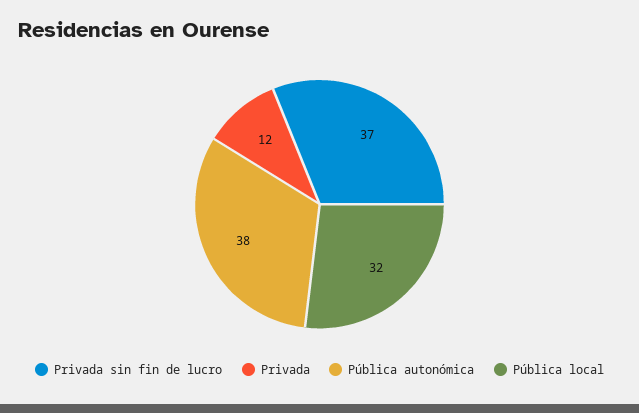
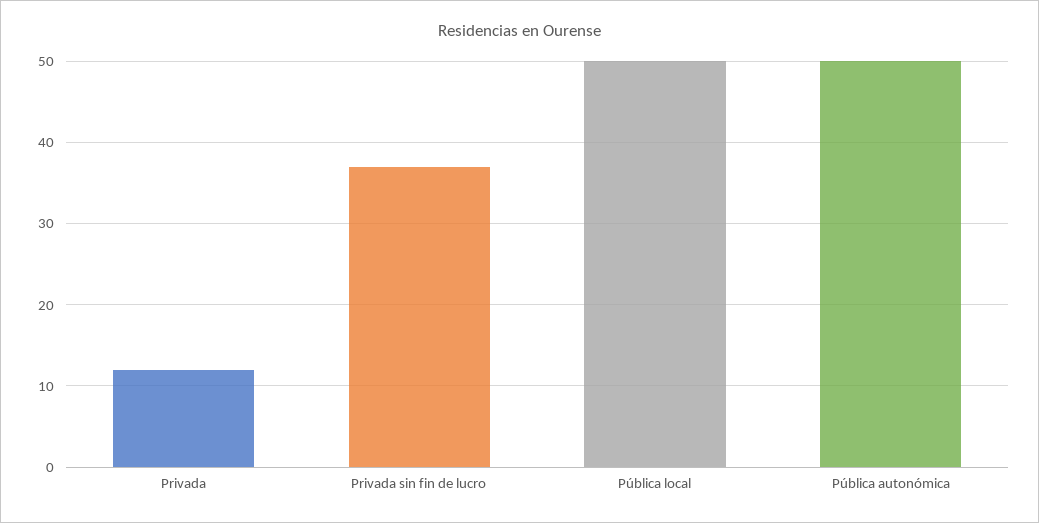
  {
    "Privada sin fin de lucro": 37,
    "Privada": 12,
-   "Pública autonómica": 38,
+   "Pública autonómica": 50,
-   "Pública local": 32
+   "Pública local": 50
  }

